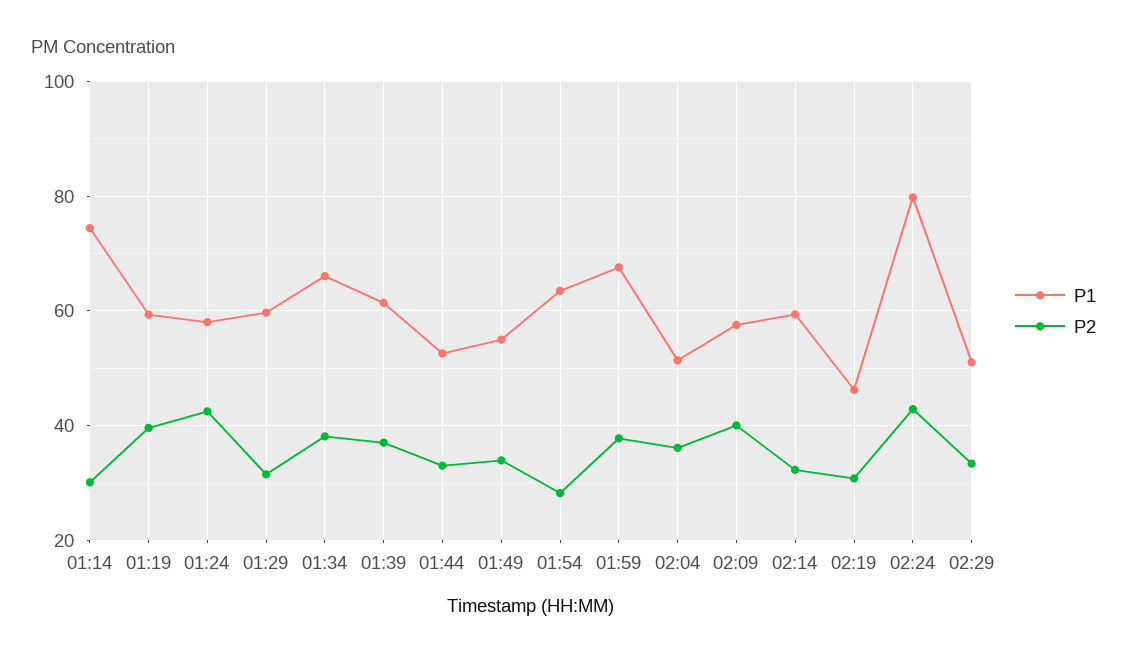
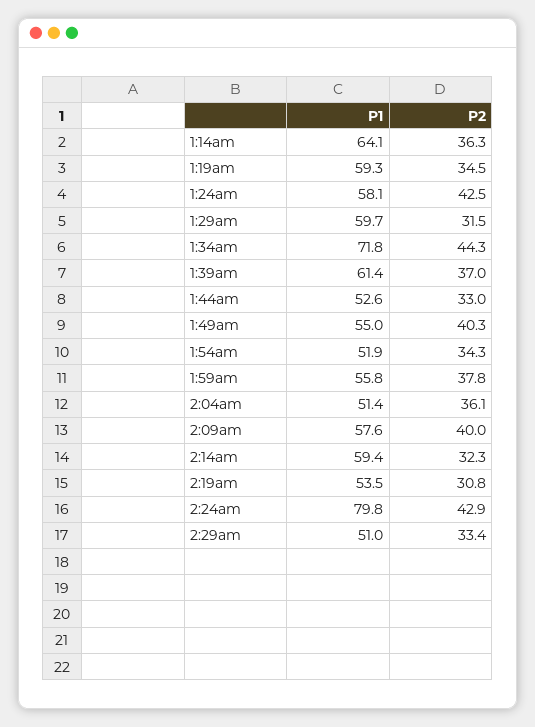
  {
    "P1": {
-     "01:14": 74,
+     "01:14": 64.1,
      "01:19": 59.3,
      "01:24": 58.1,
      "01:29": 59.7,
-     "01:34": 66,
+     "01:34": 71.8,
      "01:39": 61.4,
      "01:44": 52.6,
      "01:49": 55,
-     "01:54": 64,
+     "01:54": 51.9,
-     "01:59": 68,
+     "01:59": 55.8,
      "02:04": 51.4,
      "02:09": 57.6,
      "02:14": 59.4,
-     "02:19": 46,
+     "02:19": 53.5,
      "02:24": 79.8,
      "02:29": 51
    },
    "P2": {
-     "01:14": 30,
+     "01:14": 36.3,
-     "01:19": 40,
+     "01:19": 34.5,
      "01:24": 42.5,
      "01:29": 31.5,
-     "01:34": 38,
+     "01:34": 44.3,
      "01:39": 37,
      "01:44": 33,
-     "01:49": 34,
+     "01:49": 40.3,
-     "01:54": 28,
+     "01:54": 34.3,
      "01:59": 37.8,
      "02:04": 36.1,
      "02:09": 40,
      "02:14": 32.3,
      "02:19": 30.8,
      "02:24": 42.9,
      "02:29": 33.4
    }
  }

